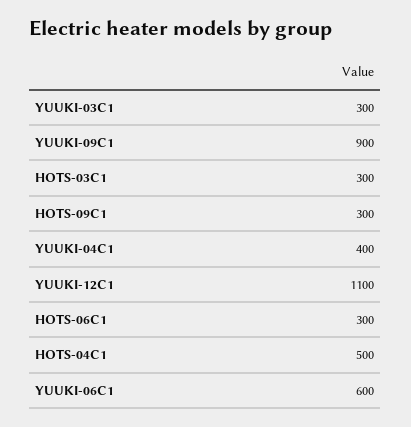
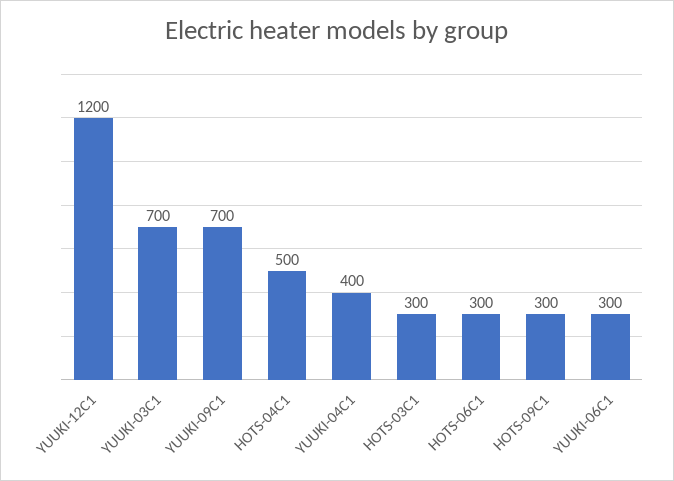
  {
-   "YUUKI-03C1": 300,
+   "YUUKI-03C1": 700,
-   "YUUKI-09C1": 900,
+   "YUUKI-09C1": 700,
    "HOTS-03C1": 300,
    "HOTS-09C1": 300,
    "YUUKI-04C1": 400,
-   "YUUKI-12C1": 1100,
+   "YUUKI-12C1": 1200,
    "HOTS-06C1": 300,
    "HOTS-04C1": 500,
-   "YUUKI-06C1": 600
+   "YUUKI-06C1": 300
  }

